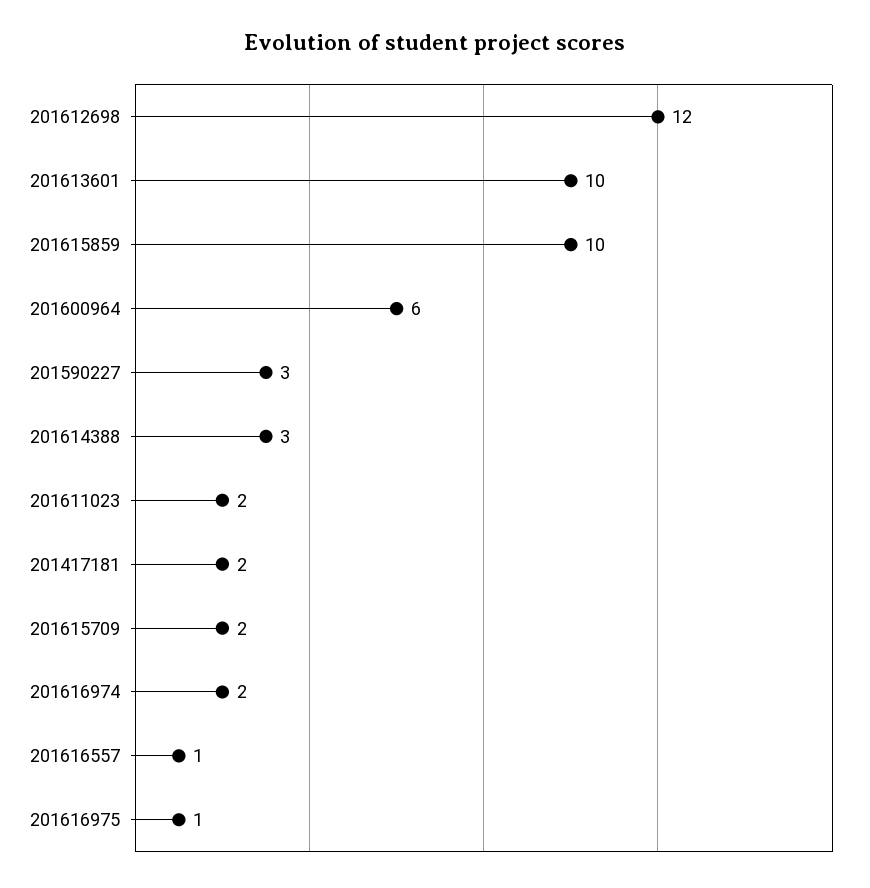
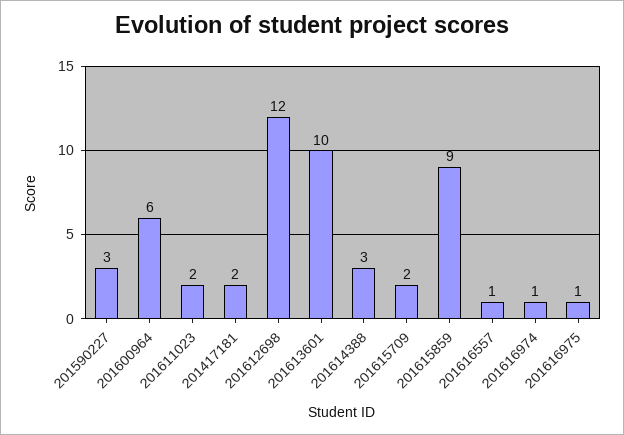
  {
    "201612698": 12,
    "201613601": 10,
-   "201615859": 10,
+   "201615859": 9,
    "201600964": 6,
    "201590227": 3,
    "201614388": 3,
    "201611023": 2,
    "201417181": 2,
    "201615709": 2,
-   "201616974": 2,
+   "201616974": 1,
    "201616557": 1,
    "201616975": 1
  }

